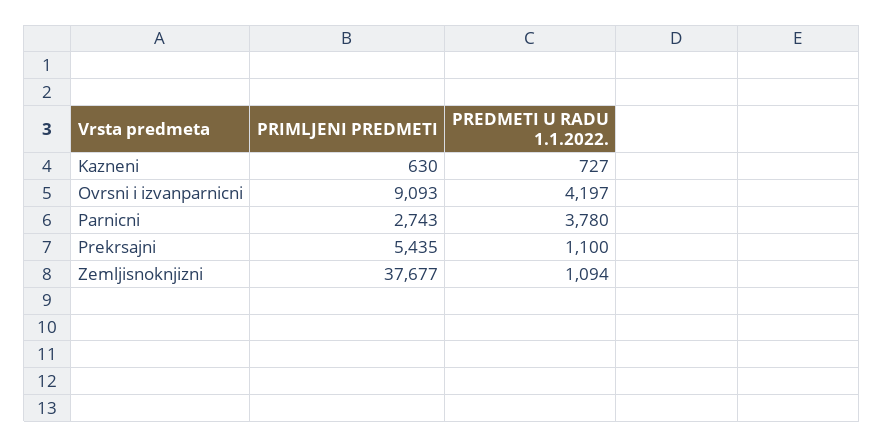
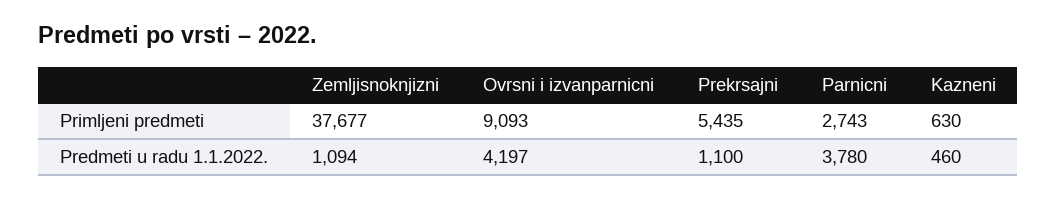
  {
    "PRIMLJENI PREDMETI": {
      "Kazneni": 630,
      "Ovrsni i izvanparnicni": 9093,
      "Parnicni": 2743,
      "Prekrsajni": 5435,
      "Zemljisnoknjizni": 37677
    },
    "PREDMETI U RADU 1.1.2022.": {
-     "Kazneni": 727,
+     "Kazneni": 460,
      "Ovrsni i izvanparnicni": 4197,
      "Parnicni": 3780,
      "Prekrsajni": 1100,
      "Zemljisnoknjizni": 1094
    }
  }

